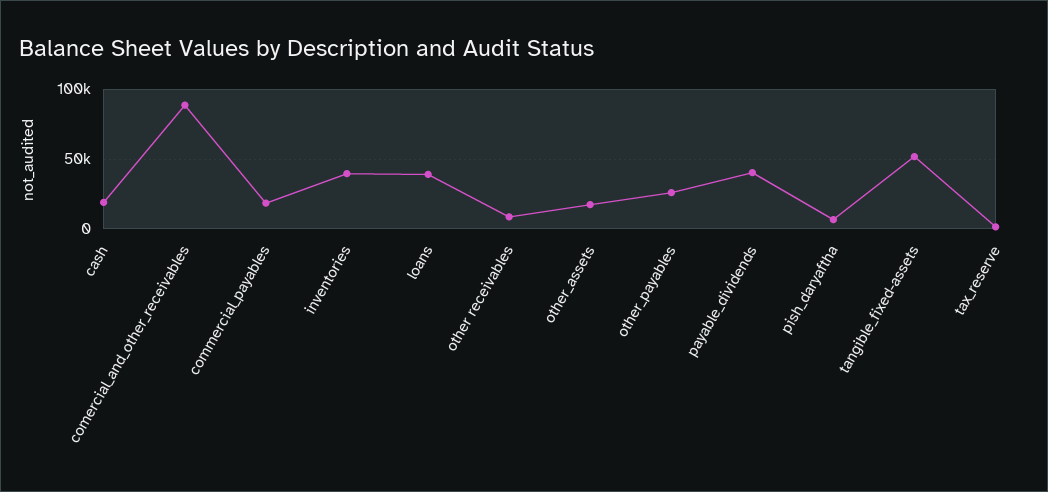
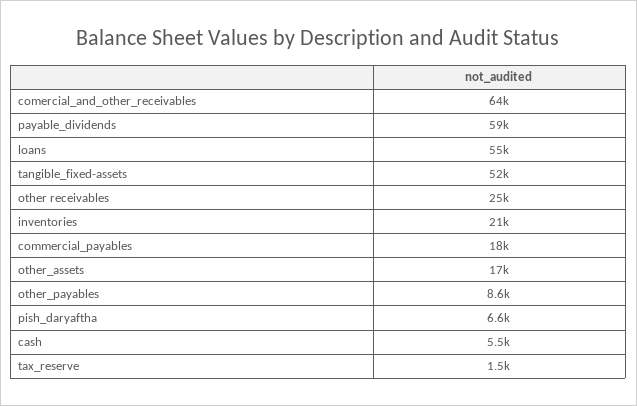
  {
-   "cash": 20000,
+   "cash": 5500,
-   "comercial_and_other_receivables": 90000,
+   "comercial_and_other_receivables": 64000,
    "commercial_payables": 18000,
-   "inventories": 40000,
+   "inventories": 21000,
-   "loans": 40000,
+   "loans": 55000,
-   "other receivables": 10000,
+   "other receivables": 25000,
    "other_assets": 17000,
-   "other_payables": 25000,
+   "other_payables": 8600,
-   "payable_dividends": 40000,
+   "payable_dividends": 59000,
    "pish_daryaftha": 6600,
    "tangible_fixed-assets": 52000,
    "tax_reserve": 1500
  }

